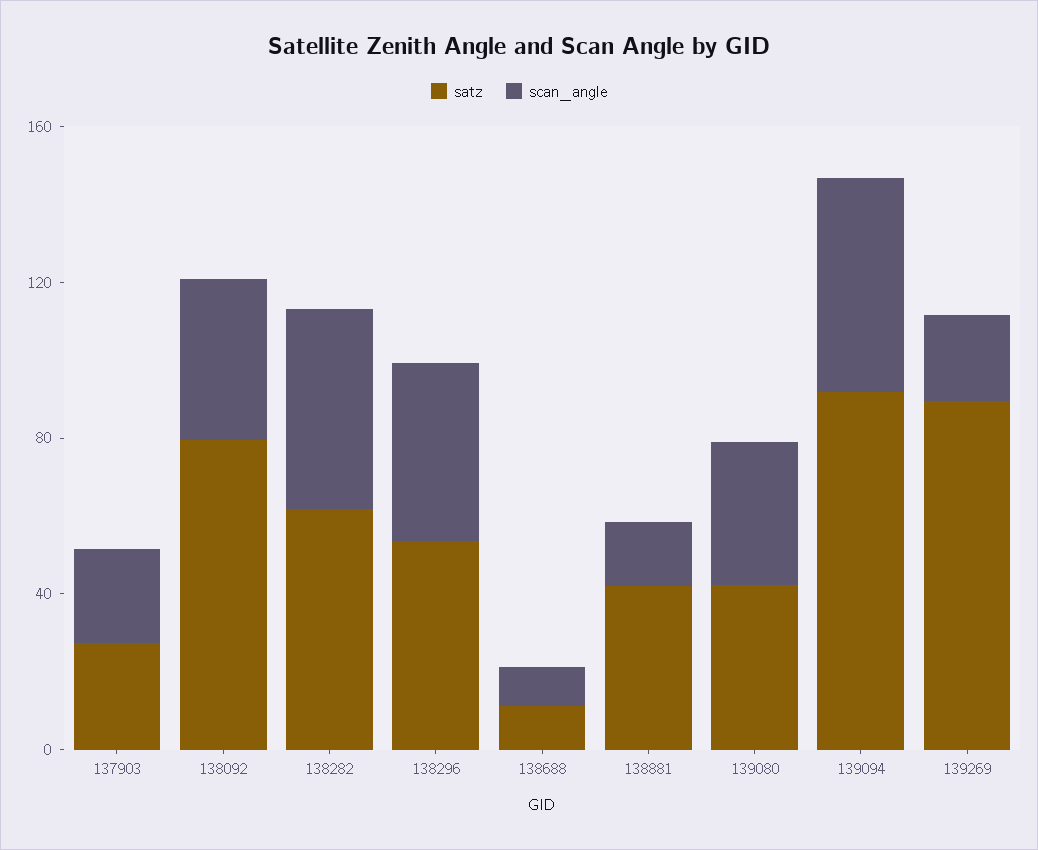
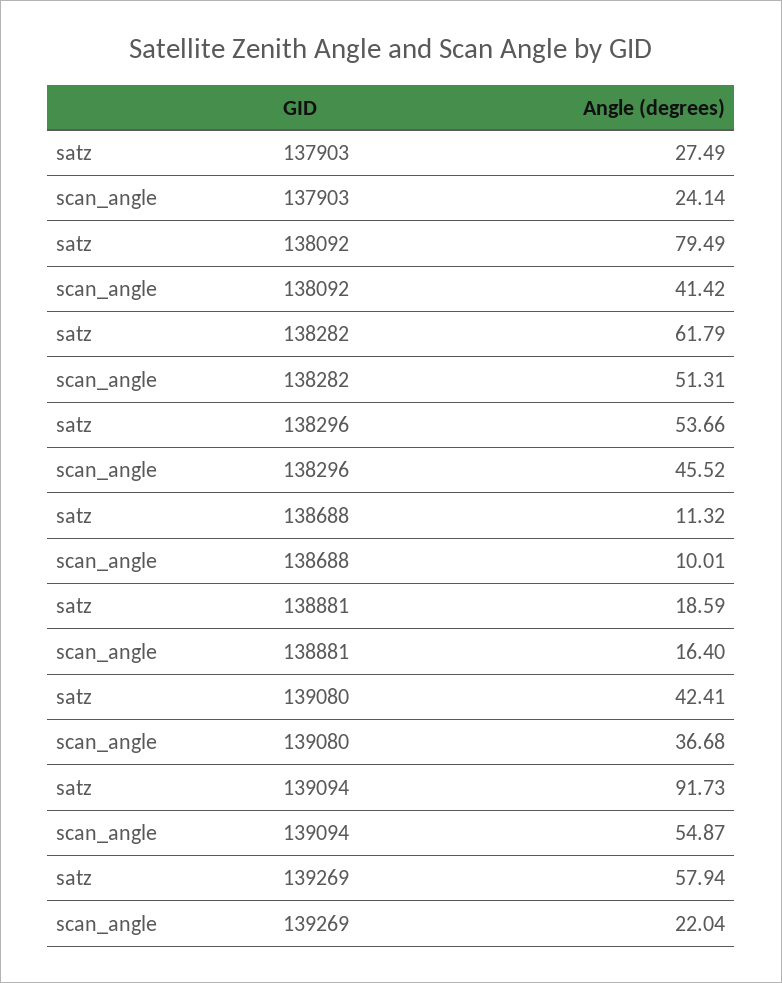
  {
    "satz": {
      "137903": 27.49,
      "138092": 79.49,
      "138282": 61.79,
      "138296": 53.66,
      "138688": 11.32,
-     "138881": 40,
+     "138881": 18.59,
      "139080": 42.41,
      "139094": 91.73,
-     "139269": 90
+     "139269": 57.94
    },
    "scan_angle": {
      "137903": 24.14,
      "138092": 41.42,
      "138282": 51.31,
      "138296": 45.52,
      "138688": 10.01,
      "138881": 16.4,
      "139080": 36.68,
      "139094": 54.87,
      "139269": 22.04
    }
  }

